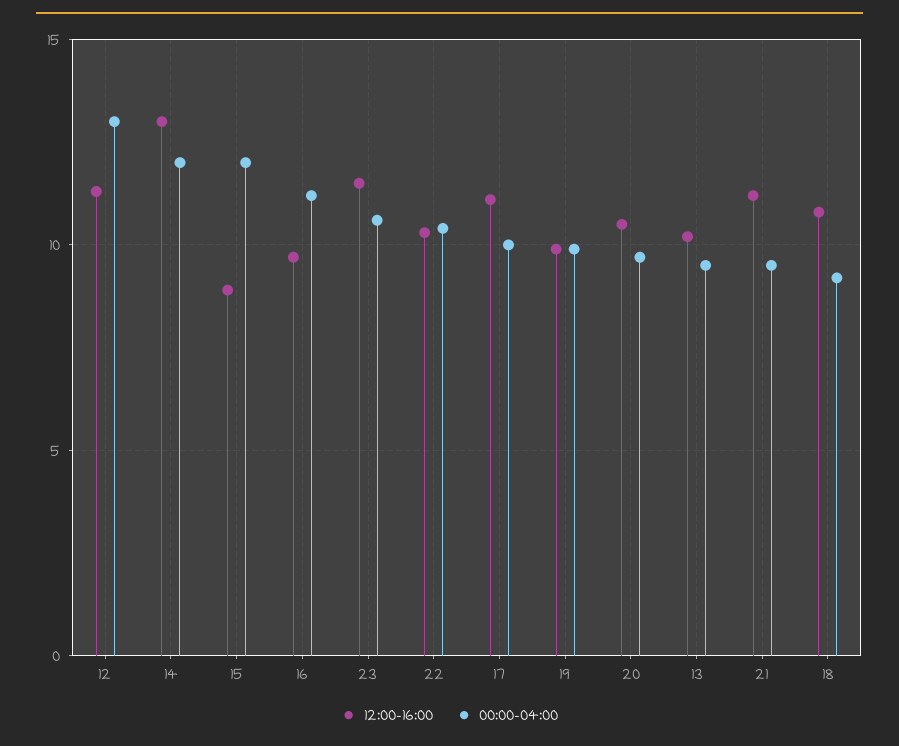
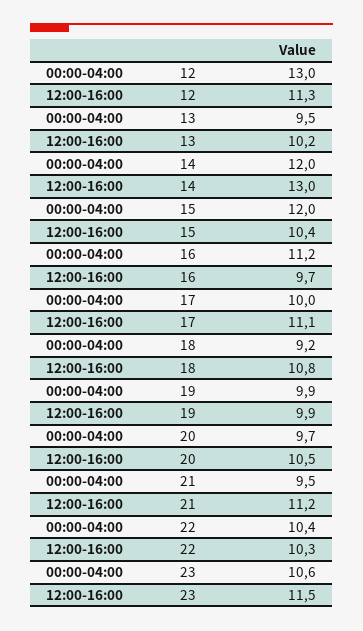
  {
    "12:00-16:00": {
      "12": 11.3,
      "14": 13,
-     "15": 9,
+     "15": 10.4,
      "16": 9.7,
      "23": 11.5,
      "22": 10.3,
      "17": 11.1,
      "19": 9.9,
      "20": 10.5,
      "13": 10.2,
      "21": 11.2,
      "18": 10.8
    },
    "00:00-04:00": {
      "12": 13,
      "14": 12,
      "15": 12,
      "16": 11.2,
      "23": 10.6,
      "22": 10.4,
      "17": 10,
      "19": 9.9,
      "20": 9.7,
      "13": 9.5,
      "21": 9.5,
      "18": 9.2
    }
  }

